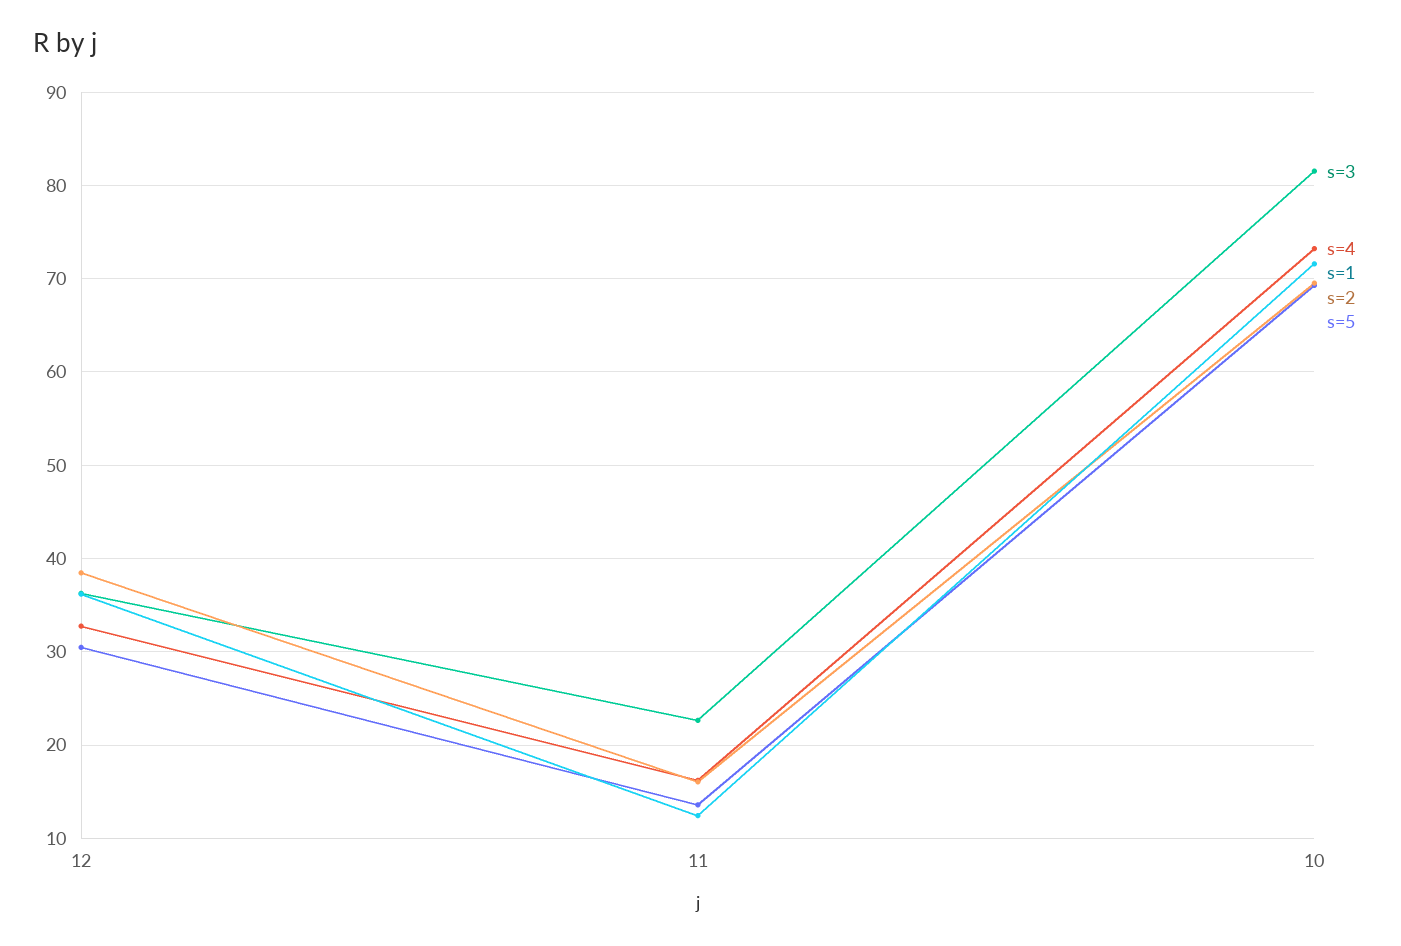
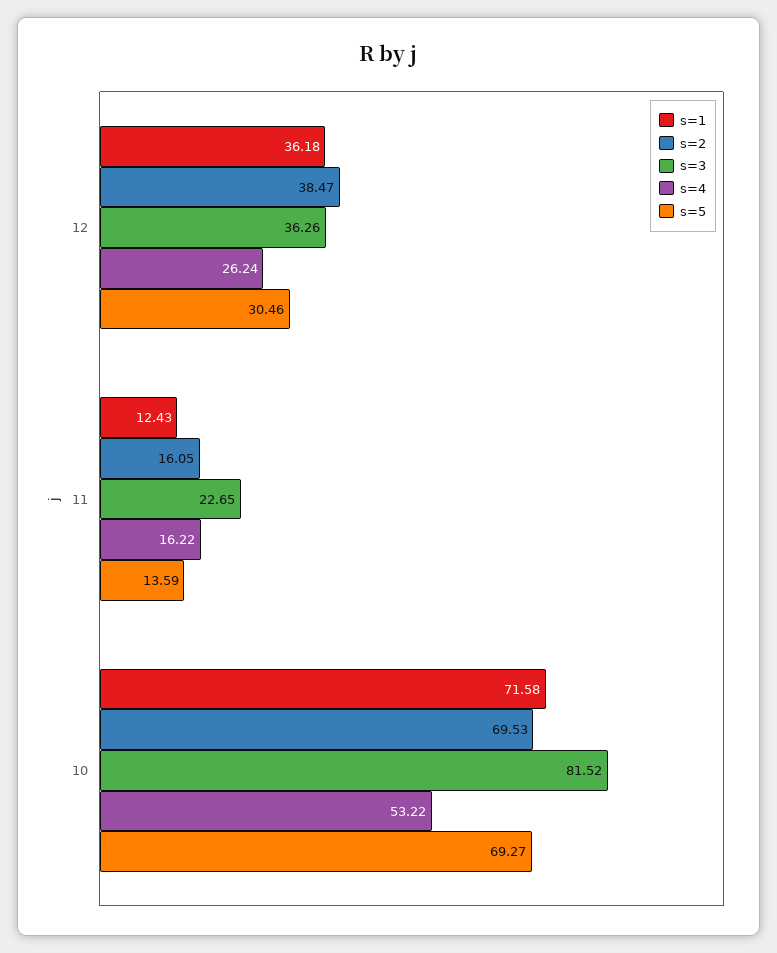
  {
    "s=3": {
      "12": 36.26,
      "11": 22.65,
      "10": 81.52
    },
    "s=4": {
-     "12": 33,
+     "12": 26.24,
      "11": 16.22,
-     "10": 73
+     "10": 53.22
    },
    "s=1": {
      "12": 36.18,
      "11": 12.43,
      "10": 71.58
    },
    "s=2": {
      "12": 38.47,
      "11": 16.05,
      "10": 69.53
    },
    "s=5": {
      "12": 30.46,
      "11": 13.59,
      "10": 69.27
    }
  }

